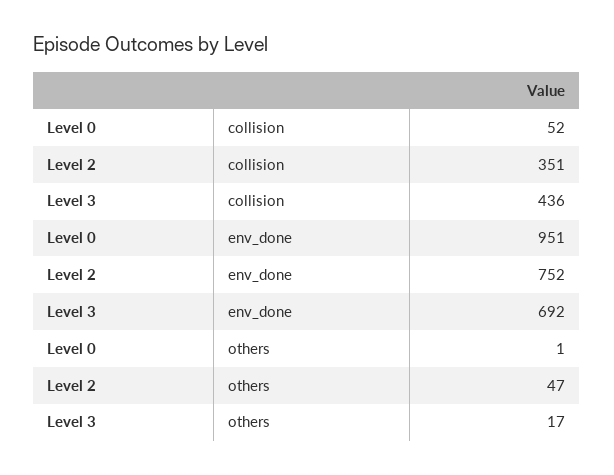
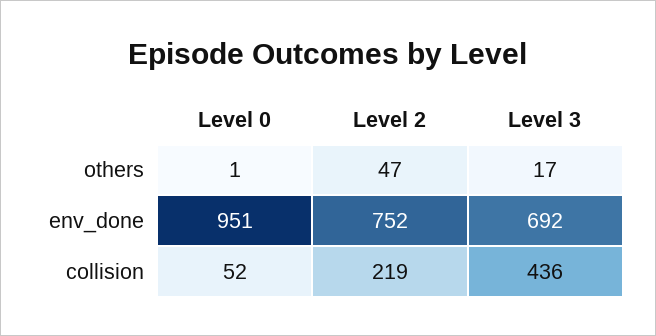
  {
    "Level 0": {
      "collision": 52,
      "env_done": 951,
      "others": 1
    },
    "Level 2": {
-     "collision": 351,
+     "collision": 219,
      "env_done": 752,
      "others": 47
    },
    "Level 3": {
      "collision": 436,
      "env_done": 692,
      "others": 17
    }
  }

